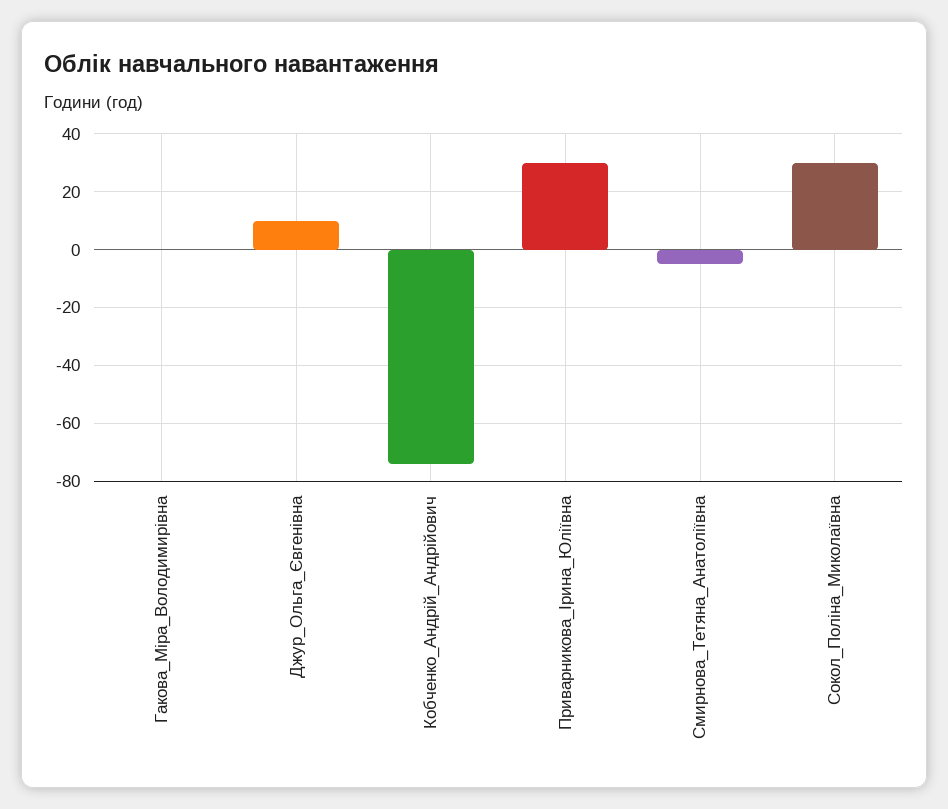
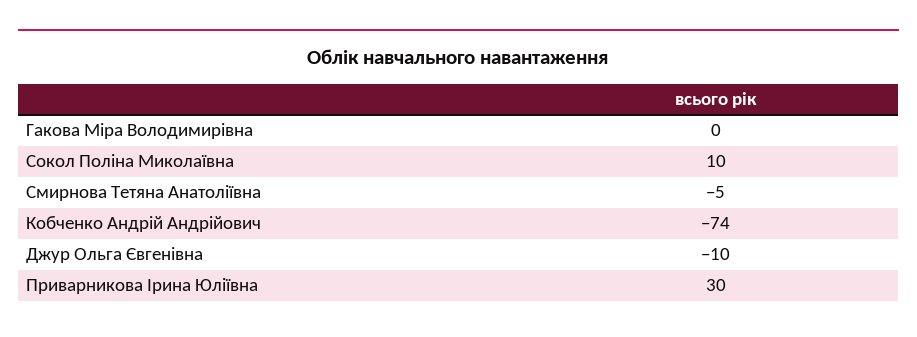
  {
    "Гакова_Міра_Володимирівна": 0,
-   "Джур_Ольга_Євгенівна": 10,
+   "Джур_Ольга_Євгенівна": -10,
    "Кобченко_Андрій_Андрійович": -74,
    "Приварникова_Ірина_Юліївна": 30,
    "Смирнова_Тетяна_Анатоліївна": -5,
-   "Сокол_Поліна_Миколаївна": 30
+   "Сокол_Поліна_Миколаївна": 10
  }

